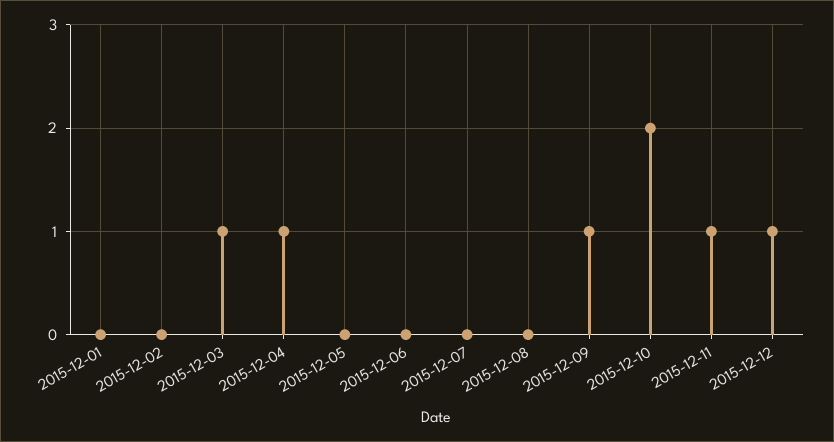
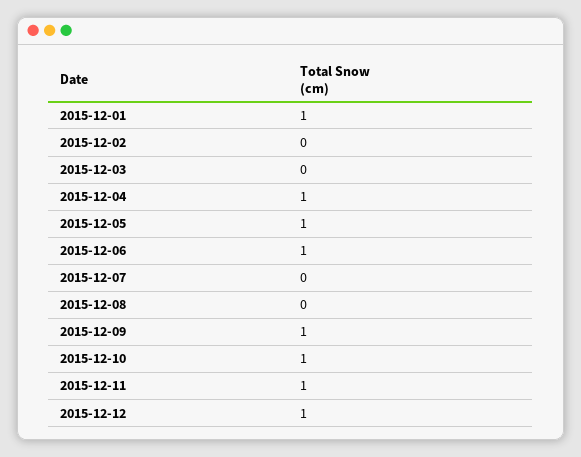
  {
-   "2015-12-01": 0,
+   "2015-12-01": 1,
    "2015-12-02": 0,
-   "2015-12-03": 1,
+   "2015-12-03": 0,
    "2015-12-04": 1,
-   "2015-12-05": 0,
+   "2015-12-05": 1,
-   "2015-12-06": 0,
+   "2015-12-06": 1,
    "2015-12-07": 0,
    "2015-12-08": 0,
    "2015-12-09": 1,
-   "2015-12-10": 2,
+   "2015-12-10": 1,
    "2015-12-11": 1,
    "2015-12-12": 1
  }

